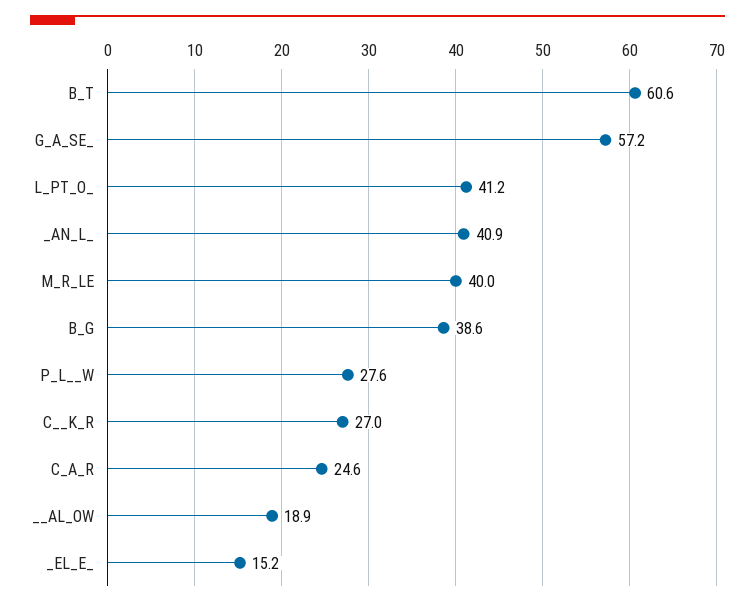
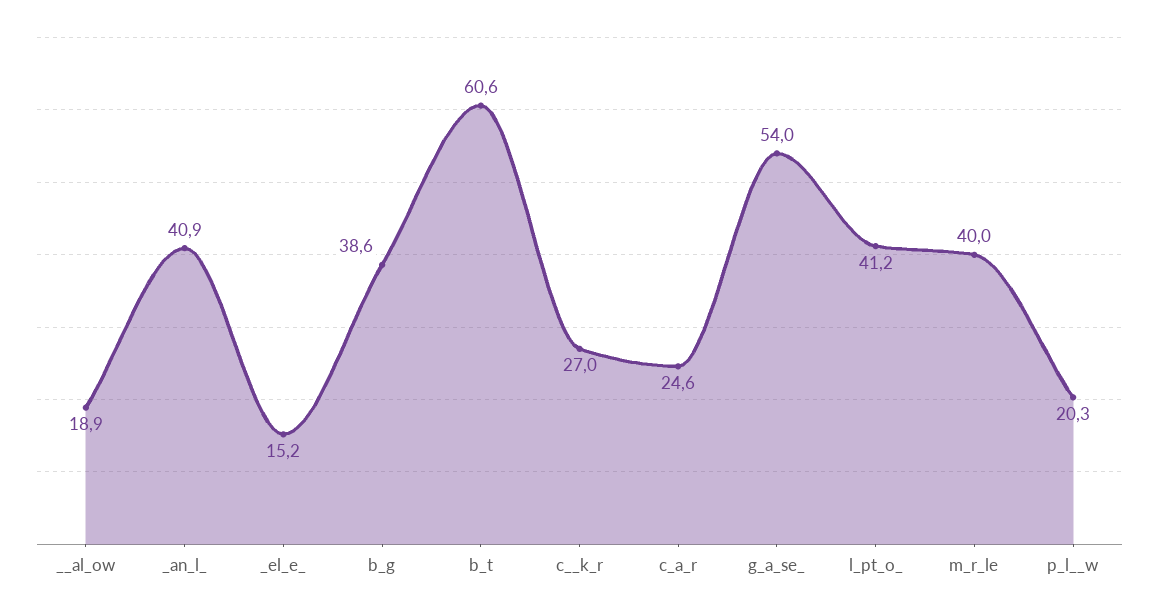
  {
    "B_T": 60.6,
-   "G_A_SE_": 57.2,
+   "G_A_SE_": 54,
    "L_PT_O_": 41.2,
    "_AN_L_": 40.9,
    "M_R_LE": 40,
    "B_G": 38.6,
-   "P_L__W": 27.6,
+   "P_L__W": 20.3,
    "C__K_R": 27,
    "C_A_R": 24.6,
    "__AL_OW": 18.9,
    "_EL_E_": 15.2
  }

